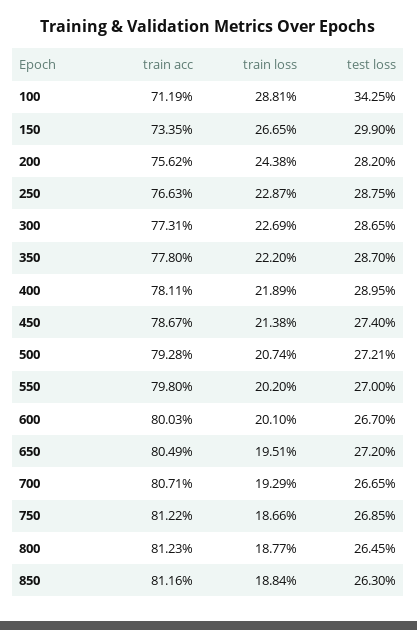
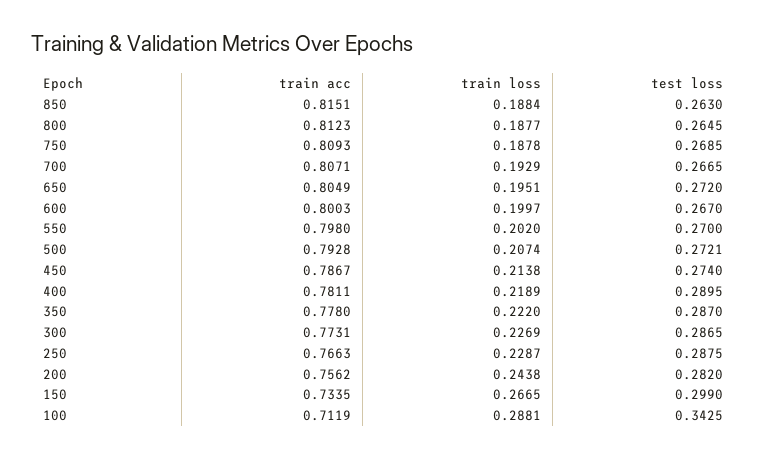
  {
    "train acc": {
      "100": 0.7119,
      "150": 0.7335,
      "200": 0.7562,
      "250": 0.7663,
      "300": 0.7731,
      "350": 0.778,
      "400": 0.7811,
      "450": 0.7867,
      "500": 0.7928,
      "550": 0.798,
      "600": 0.8003,
      "650": 0.8049,
      "700": 0.8071,
-     "750": 0.8122,
+     "750": 0.8093,
      "800": 0.8123,
-     "850": 0.8116
+     "850": 0.8151
    },
    "train loss": {
      "100": 0.2881,
      "150": 0.2665,
      "200": 0.2438,
      "250": 0.2287,
      "300": 0.2269,
      "350": 0.222,
      "400": 0.2189,
      "450": 0.2138,
      "500": 0.2074,
      "550": 0.202,
-     "600": 0.201,
+     "600": 0.1997,
      "650": 0.1951,
      "700": 0.1929,
-     "750": 0.1866,
+     "750": 0.1878,
      "800": 0.1877,
      "850": 0.1884
    },
    "test loss": {
      "100": 0.3425,
      "150": 0.299,
      "200": 0.282,
      "250": 0.2875,
      "300": 0.2865,
      "350": 0.287,
      "400": 0.2895,
      "450": 0.274,
      "500": 0.2721,
      "550": 0.27,
      "600": 0.267,
      "650": 0.272,
      "700": 0.2665,
      "750": 0.2685,
      "800": 0.2645,
      "850": 0.263
    }
  }

